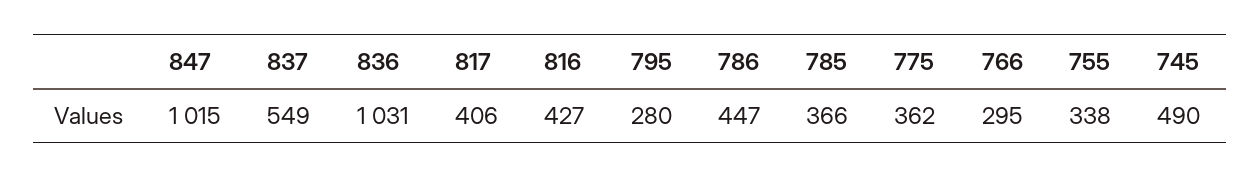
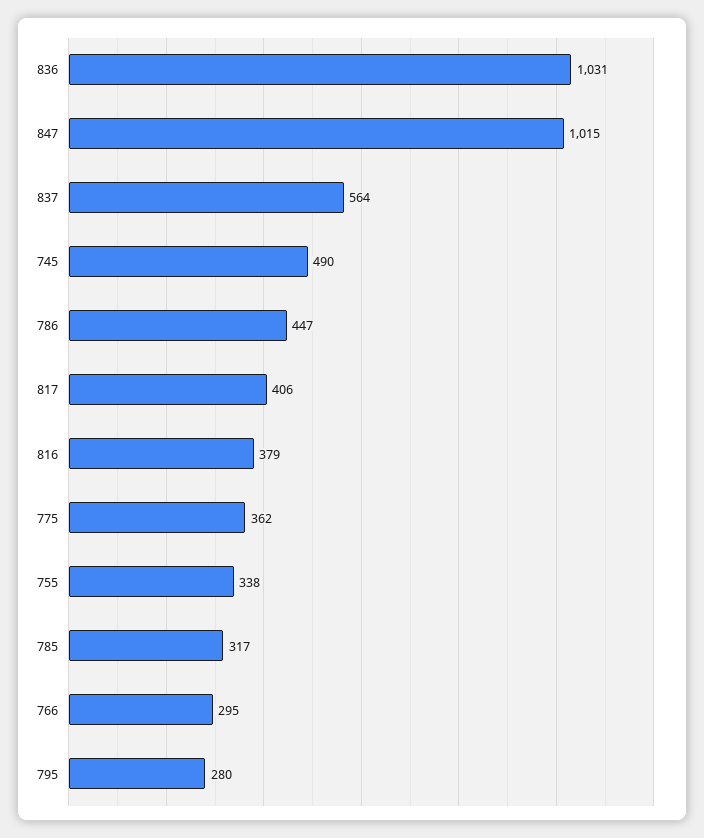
  {
    "847": 1015,
-   "837": 549,
+   "837": 564,
    "836": 1031,
    "817": 406,
-   "816": 427,
+   "816": 379,
    "795": 280,
    "786": 447,
-   "785": 366,
+   "785": 317,
    "775": 362,
    "766": 295,
    "755": 338,
    "745": 490
  }

